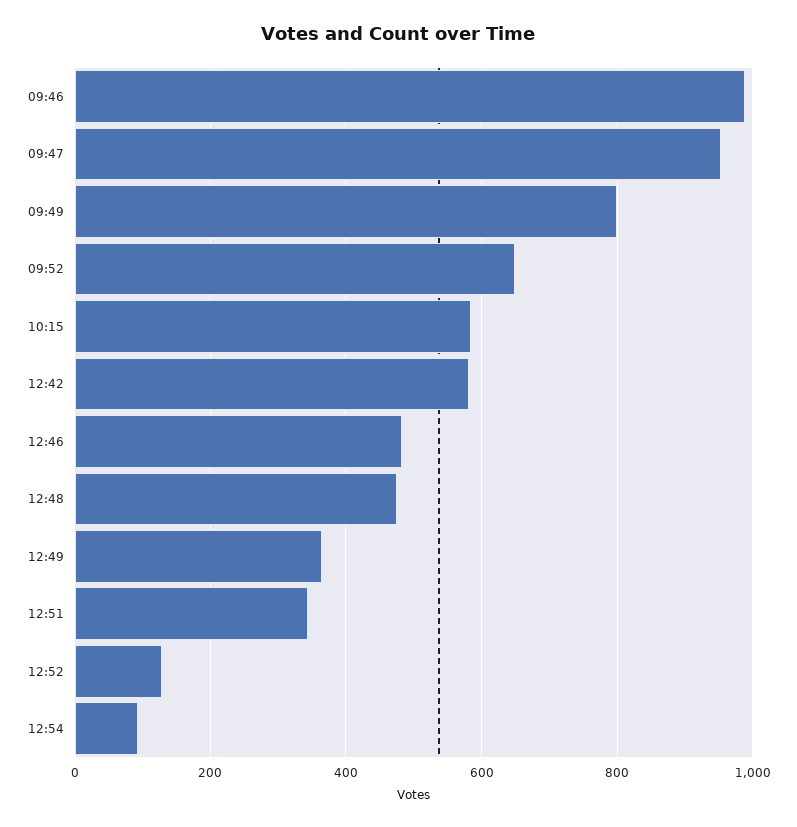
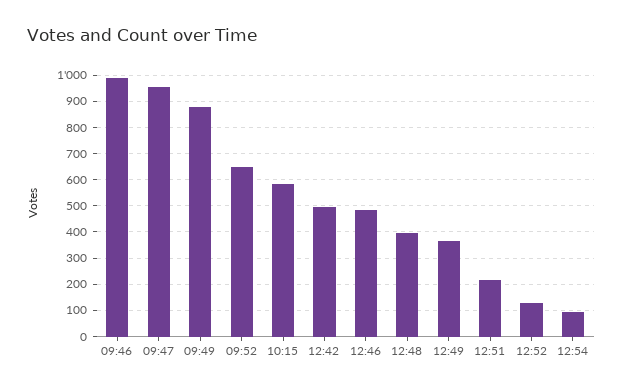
  {
    "09:46": 980,
    "09:47": 960,
-   "09:49": 800,
+   "09:49": 875,
    "09:52": 660,
    "10:15": 580,
-   "12:42": 580,
+   "12:42": 500,
    "12:46": 480,
-   "12:48": 480,
+   "12:48": 400,
    "12:49": 360,
-   "12:51": 340,
+   "12:51": 225,
    "12:52": 120,
    "12:54": 100
  }

